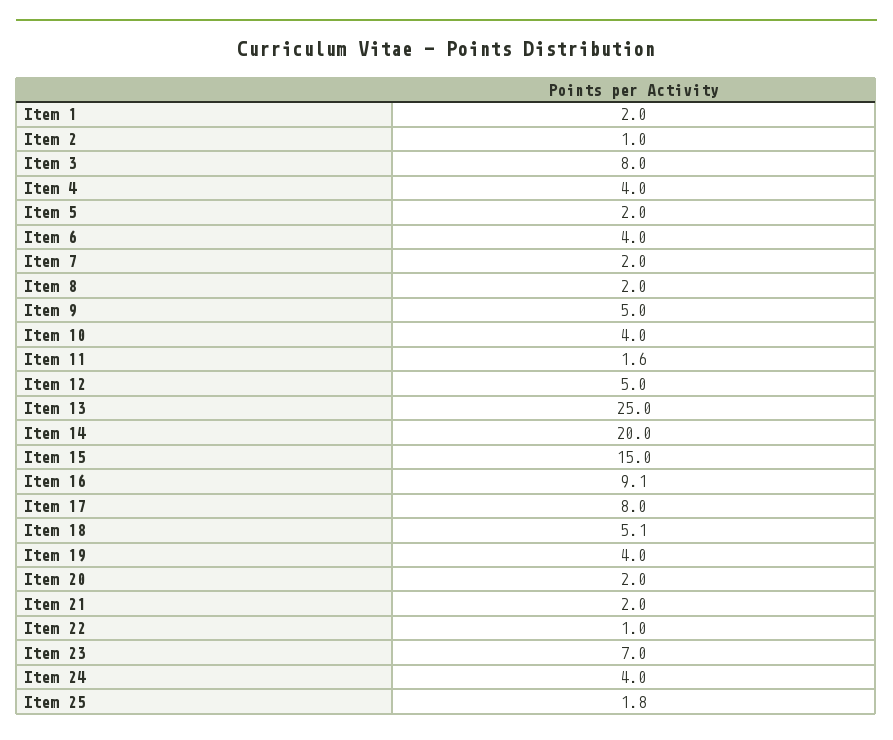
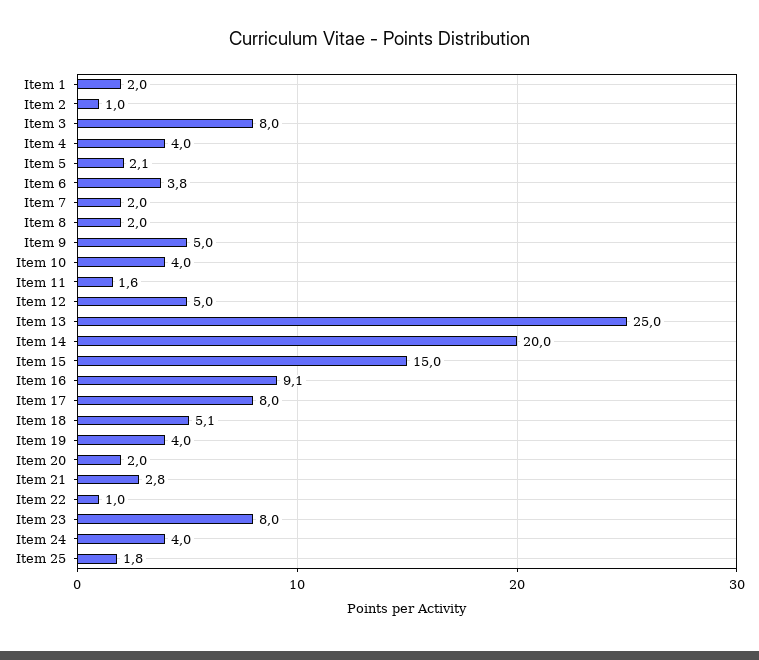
  {
    "Item 1": 2,
    "Item 2": 1,
    "Item 3": 8,
    "Item 4": 4,
-   "Item 5": 2,
+   "Item 5": 2.1,
-   "Item 6": 4,
+   "Item 6": 3.8,
    "Item 7": 2,
    "Item 8": 2,
    "Item 9": 5,
    "Item 10": 4,
    "Item 11": 1.6,
    "Item 12": 5,
    "Item 13": 25,
    "Item 14": 20,
    "Item 15": 15,
    "Item 16": 9.1,
    "Item 17": 8,
    "Item 18": 5.1,
    "Item 19": 4,
    "Item 20": 2,
-   "Item 21": 2,
+   "Item 21": 2.8,
    "Item 22": 1,
-   "Item 23": 7,
+   "Item 23": 8,
    "Item 24": 4,
    "Item 25": 1.8
  }

